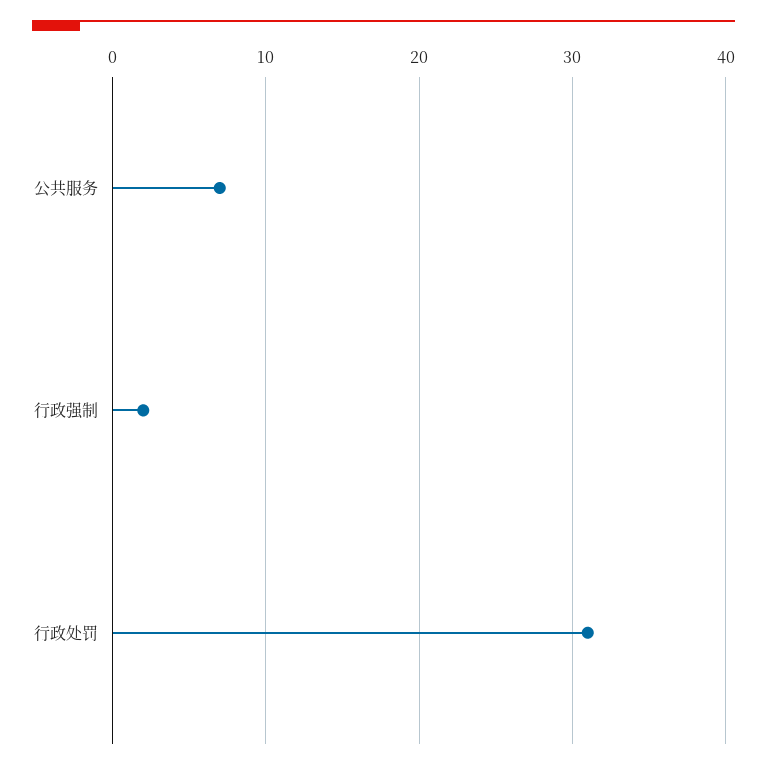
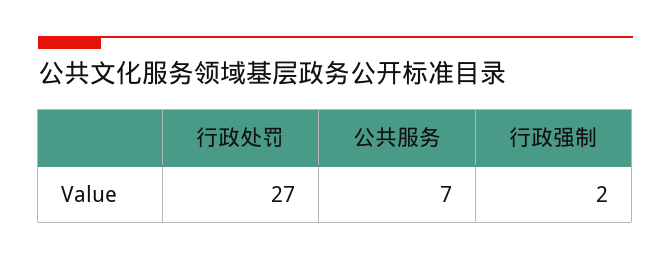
  {
    "公共服务": 7,
    "行政强制": 2,
-   "行政处罚": 31
+   "行政处罚": 27
  }

